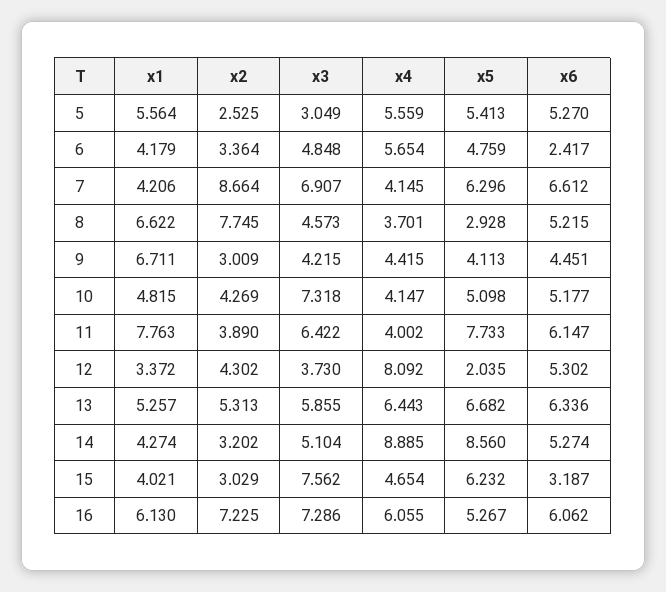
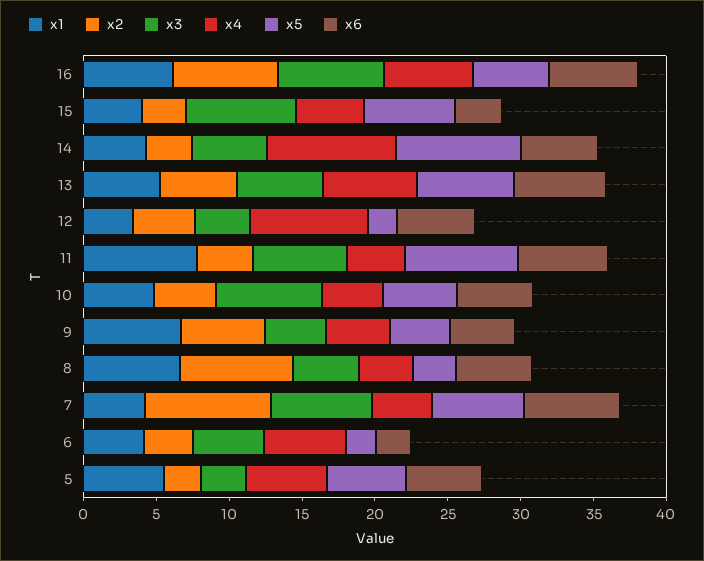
  {
    "x1": {
      "5": 5.564,
      "6": 4.179,
      "7": 4.206,
      "8": 6.622,
      "9": 6.711,
      "10": 4.815,
      "11": 7.763,
      "12": 3.372,
      "13": 5.257,
      "14": 4.274,
      "15": 4.021,
      "16": 6.13
    },
    "x2": {
      "5": 2.525,
      "6": 3.364,
      "7": 8.664,
      "8": 7.745,
-     "9": 3.009,
+     "9": 6,
      "10": 4.269,
      "11": 3.89,
      "12": 4.302,
      "13": 5.313,
      "14": 3.202,
      "15": 3.029,
      "16": 7.225
    },
    "x3": {
      "5": 3.049,
      "6": 4.848,
      "7": 6.907,
      "8": 4.573,
      "9": 4.215,
      "10": 7.318,
      "11": 6.422,
      "12": 3.73,
      "13": 5.855,
      "14": 5.104,
      "15": 7.562,
      "16": 7.286
    },
    "x4": {
      "5": 5.559,
      "6": 5.654,
      "7": 4.145,
      "8": 3.701,
      "9": 4.415,
      "10": 4.147,
      "11": 4.002,
      "12": 8.092,
      "13": 6.443,
      "14": 8.885,
      "15": 4.654,
      "16": 6.055
    },
    "x5": {
      "5": 5.413,
-     "6": 4.759,
+     "6": 2,
      "7": 6.296,
      "8": 2.928,
      "9": 4.113,
      "10": 5.098,
      "11": 7.733,
      "12": 2.035,
      "13": 6.682,
      "14": 8.56,
      "15": 6.232,
      "16": 5.267
    },
    "x6": {
      "5": 5.27,
      "6": 2.417,
      "7": 6.612,
      "8": 5.215,
      "9": 4.451,
      "10": 5.177,
      "11": 6.147,
      "12": 5.302,
      "13": 6.336,
      "14": 5.274,
      "15": 3.187,
      "16": 6.062
    }
  }

